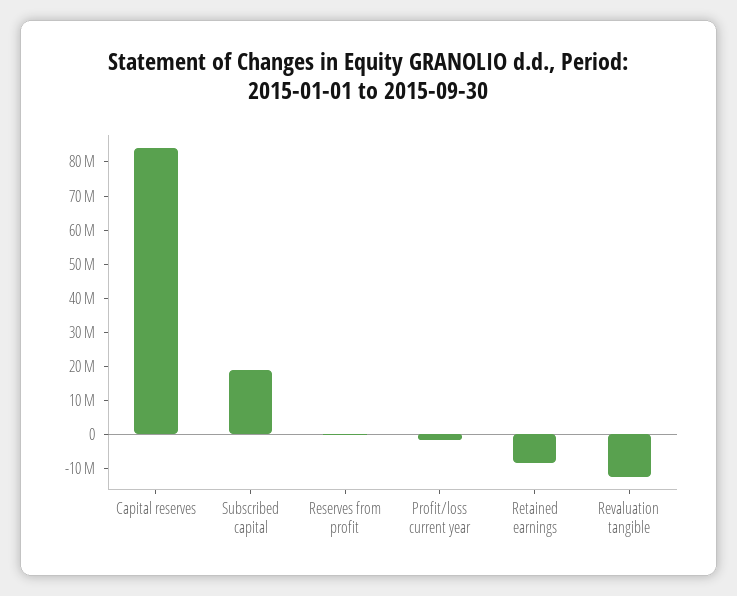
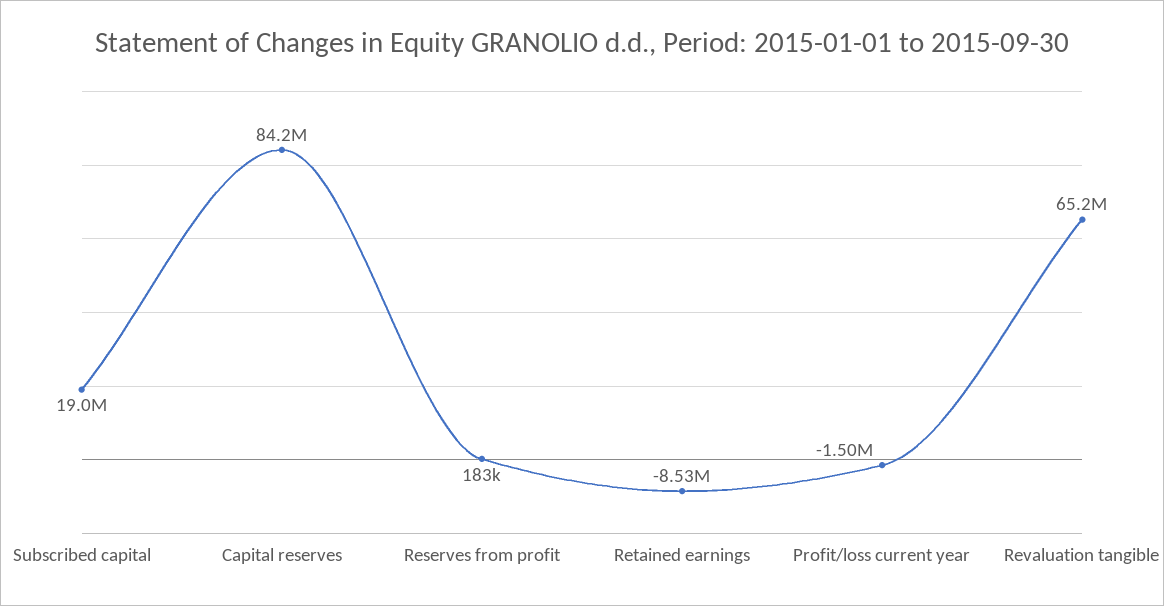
  {
    "Capital reserves": 84200000,
    "Subscribed capital": 19000000,
    "Reserves from profit": 183000,
    "Profit/loss current year": -1500000,
    "Retained earnings": -8530000,
-   "Revaluation tangible": -12500000
+   "Revaluation tangible": 65200000
  }

